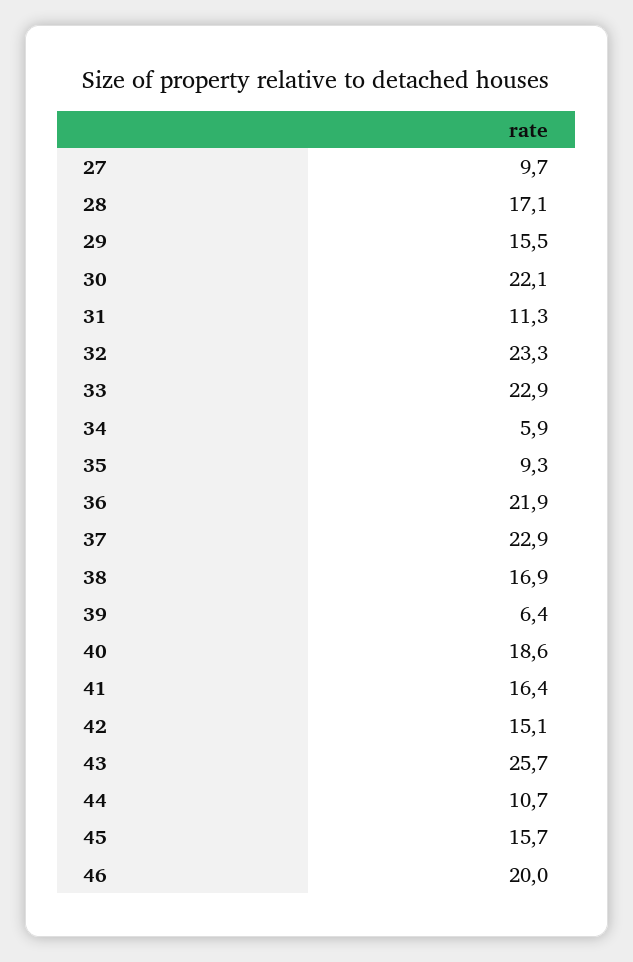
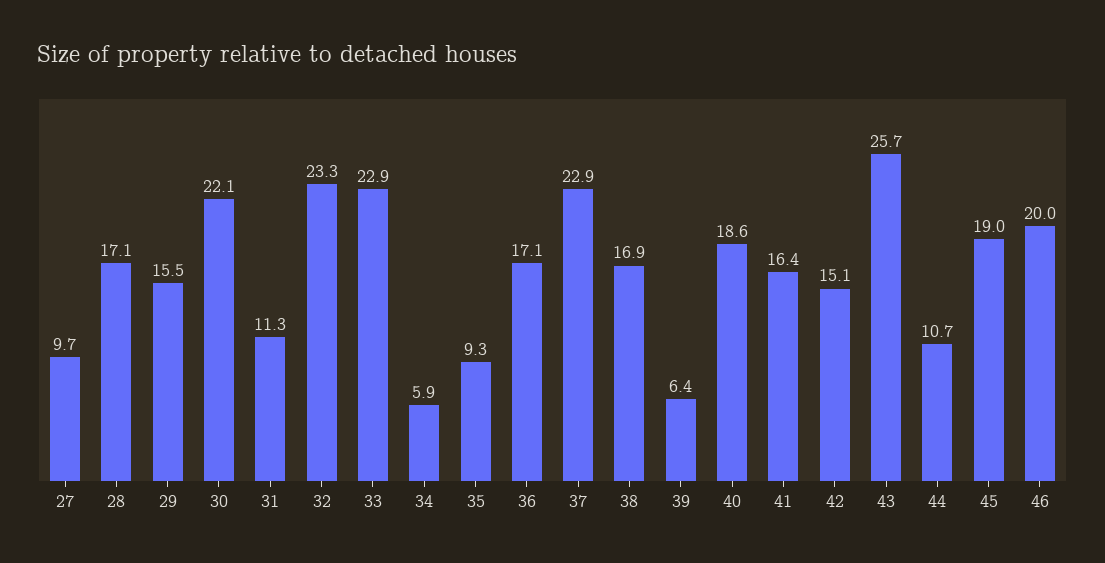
  {
    "27": 9.7,
    "28": 17.1,
    "29": 15.5,
    "30": 22.1,
    "31": 11.3,
    "32": 23.3,
    "33": 22.9,
    "34": 5.9,
    "35": 9.3,
-   "36": 21.9,
+   "36": 17.1,
    "37": 22.9,
    "38": 16.9,
    "39": 6.4,
    "40": 18.6,
    "41": 16.4,
    "42": 15.1,
    "43": 25.7,
    "44": 10.7,
-   "45": 15.7,
+   "45": 19,
    "46": 20
  }

